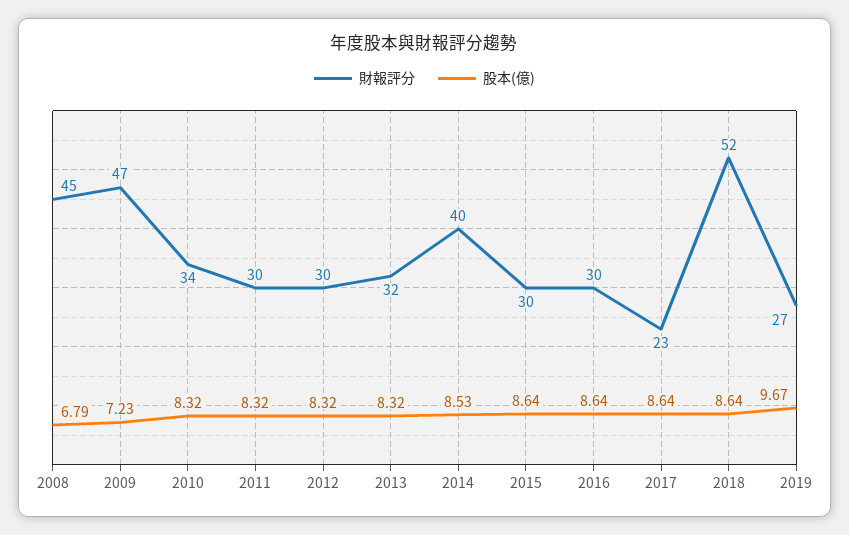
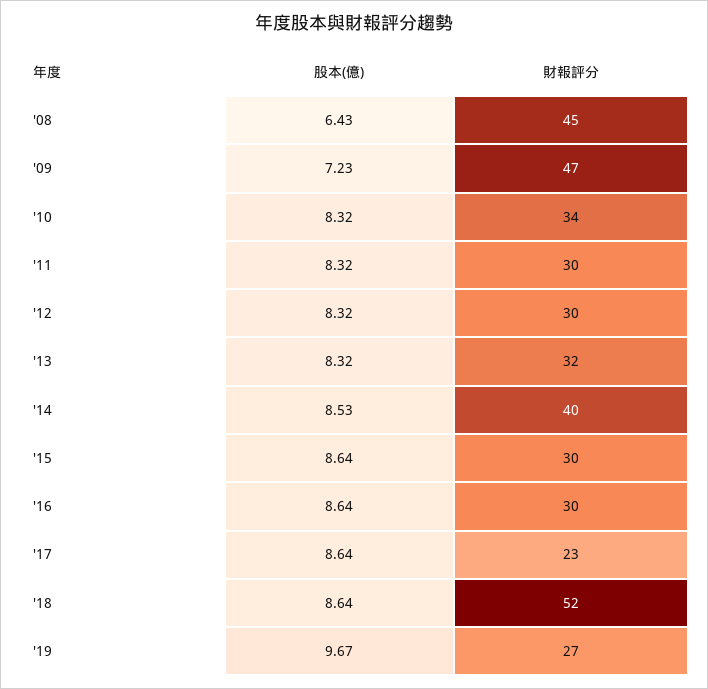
  {
    "財報評分": {
      "2008": 45,
      "2009": 47,
      "2010": 34,
      "2011": 30,
      "2012": 30,
      "2013": 32,
      "2014": 40,
      "2015": 30,
      "2016": 30,
      "2017": 23,
      "2018": 52,
      "2019": 27
    },
    "股本(億)": {
-     "2008": 6.79,
+     "2008": 6.43,
      "2009": 7.23,
      "2010": 8.32,
      "2011": 8.32,
      "2012": 8.32,
      "2013": 8.32,
      "2014": 8.53,
      "2015": 8.64,
      "2016": 8.64,
      "2017": 8.64,
      "2018": 8.64,
      "2019": 9.67
    }
  }

